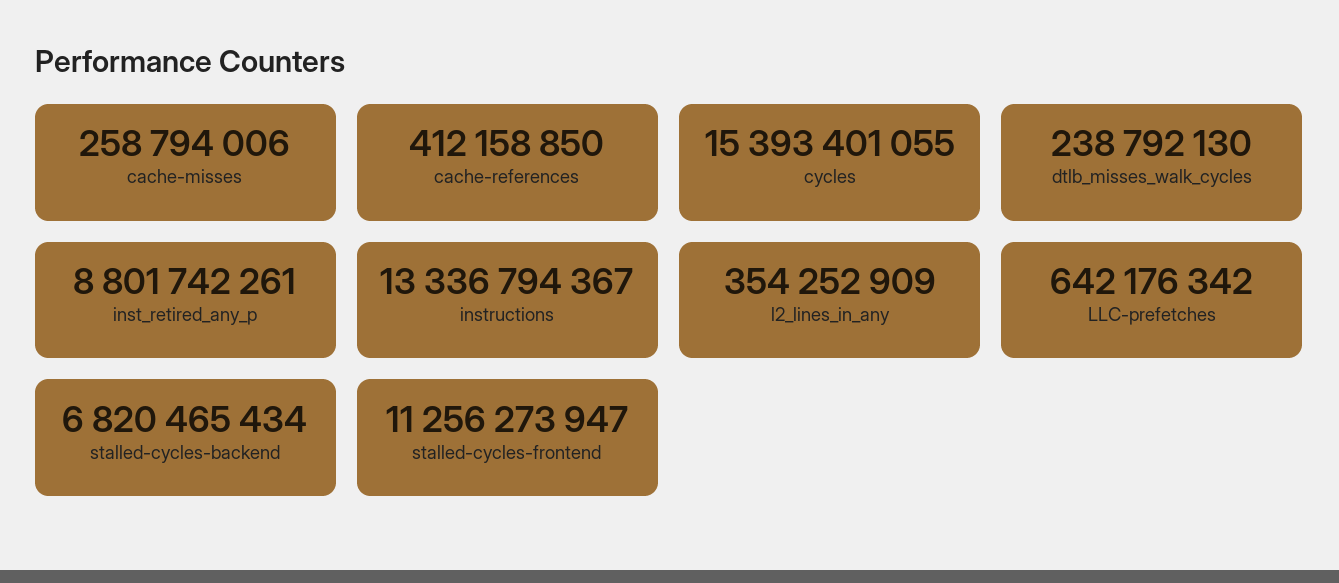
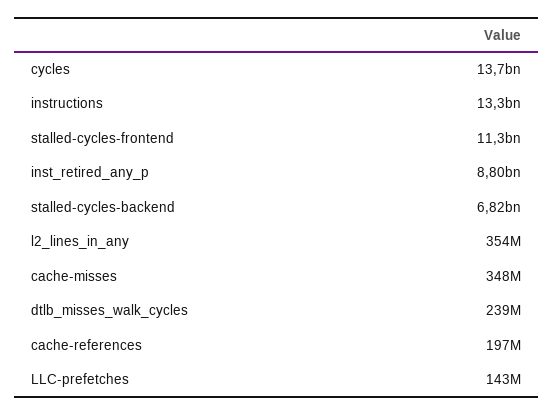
  {
-   "cache-misses": 258794006,
+   "cache-misses": 348000000,
-   "cache-references": 412158850,
+   "cache-references": 197000000,
-   "cycles": 15393401055,
+   "cycles": 13700000000,
    "dtlb_misses_walk_cycles": 238792130,
    "inst_retired_any_p": 8801742261,
    "instructions": 13336794367,
    "l2_lines_in_any": 354252909,
-   "LLC-prefetches": 642176342,
+   "LLC-prefetches": 143000000,
    "stalled-cycles-backend": 6820465434,
    "stalled-cycles-frontend": 11256273947
  }

